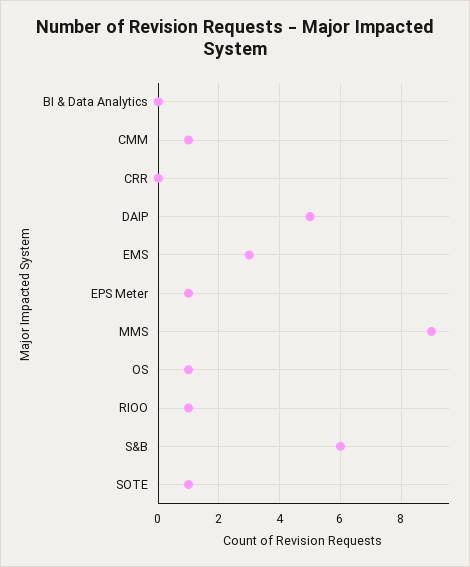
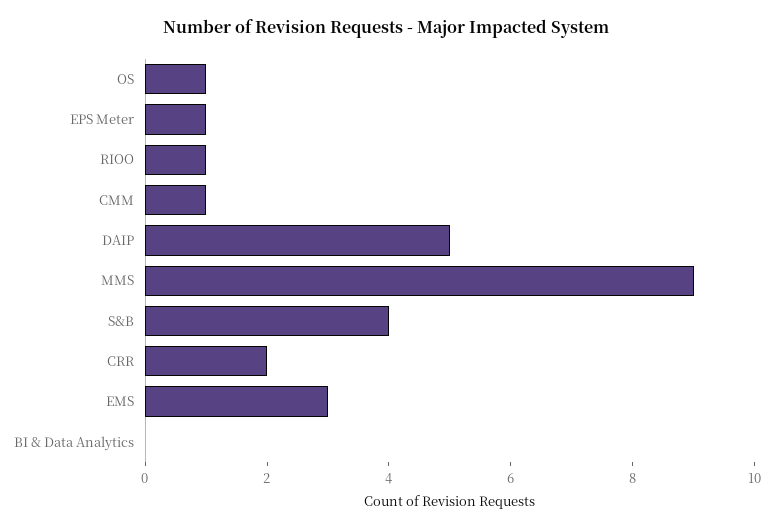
  {
    "BI & Data Analytics": 0,
    "CMM": 1,
-   "CRR": 0,
+   "CRR": 2,
    "DAIP": 5,
    "EMS": 3,
    "EPS Meter": 1,
    "MMS": 9,
    "OS": 1,
    "RIOO": 1,
-   "S&B": 6,
+   "S&B": 4
-   "SOTE": 1
  }

